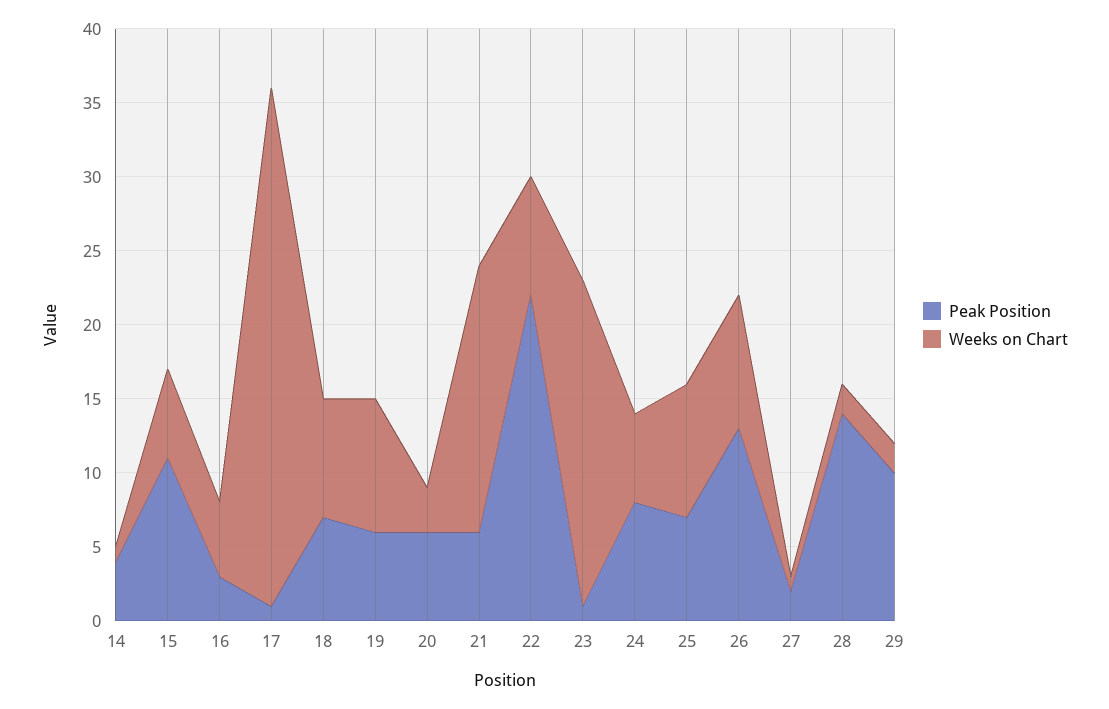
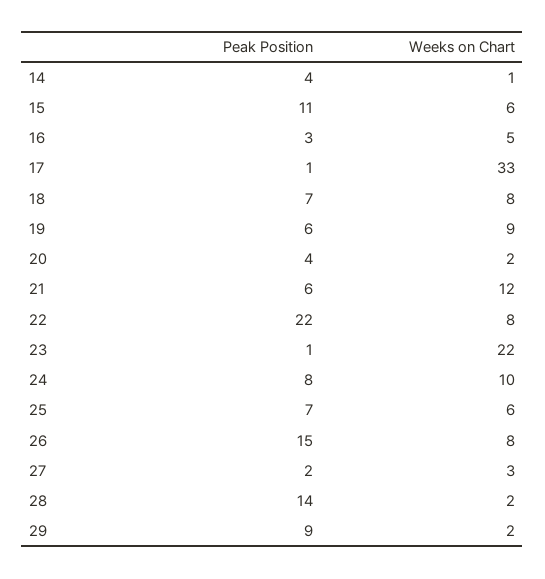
  {
    "Peak Position": {
      "14": 4,
      "15": 11,
      "16": 3,
      "17": 1,
      "18": 7,
      "19": 6,
-     "20": 6,
+     "20": 4,
      "21": 6,
      "22": 22,
      "23": 1,
      "24": 8,
      "25": 7,
-     "26": 13,
+     "26": 15,
      "27": 2,
      "28": 14,
-     "29": 10
+     "29": 9
    },
    "Weeks on Chart": {
      "14": 1,
      "15": 6,
      "16": 5,
-     "17": 35,
+     "17": 33,
      "18": 8,
      "19": 9,
-     "20": 3,
+     "20": 2,
-     "21": 18,
+     "21": 12,
      "22": 8,
      "23": 22,
-     "24": 6,
+     "24": 10,
-     "25": 9,
+     "25": 6,
-     "26": 9,
+     "26": 8,
-     "27": 1,
+     "27": 3,
      "28": 2,
      "29": 2
    }
  }

